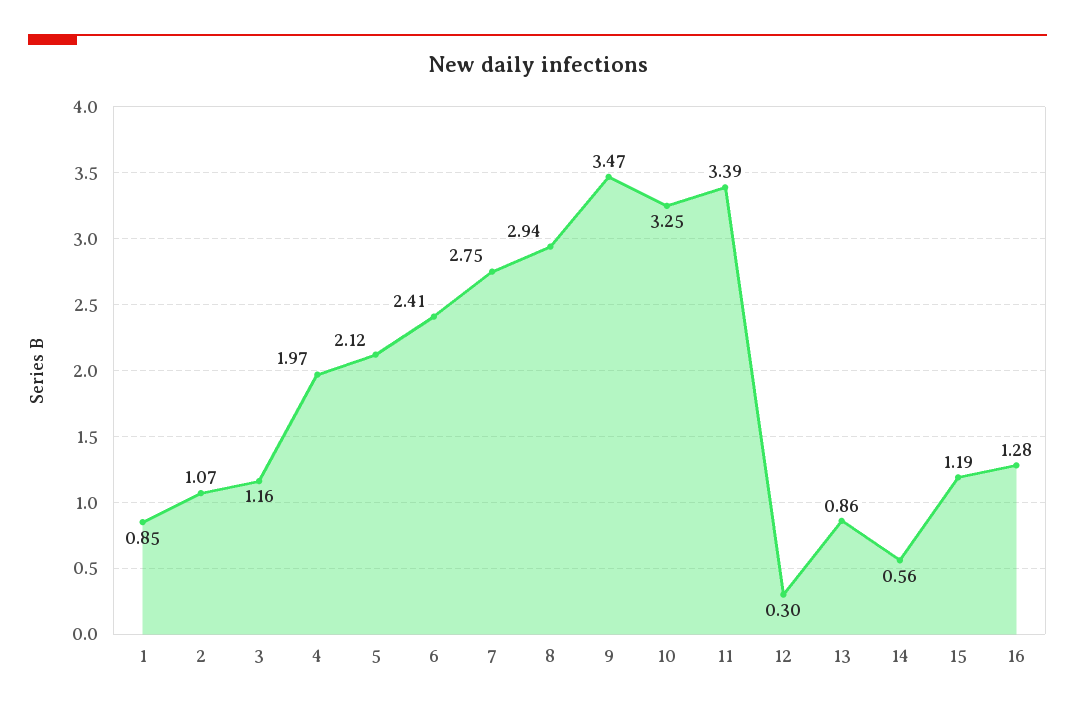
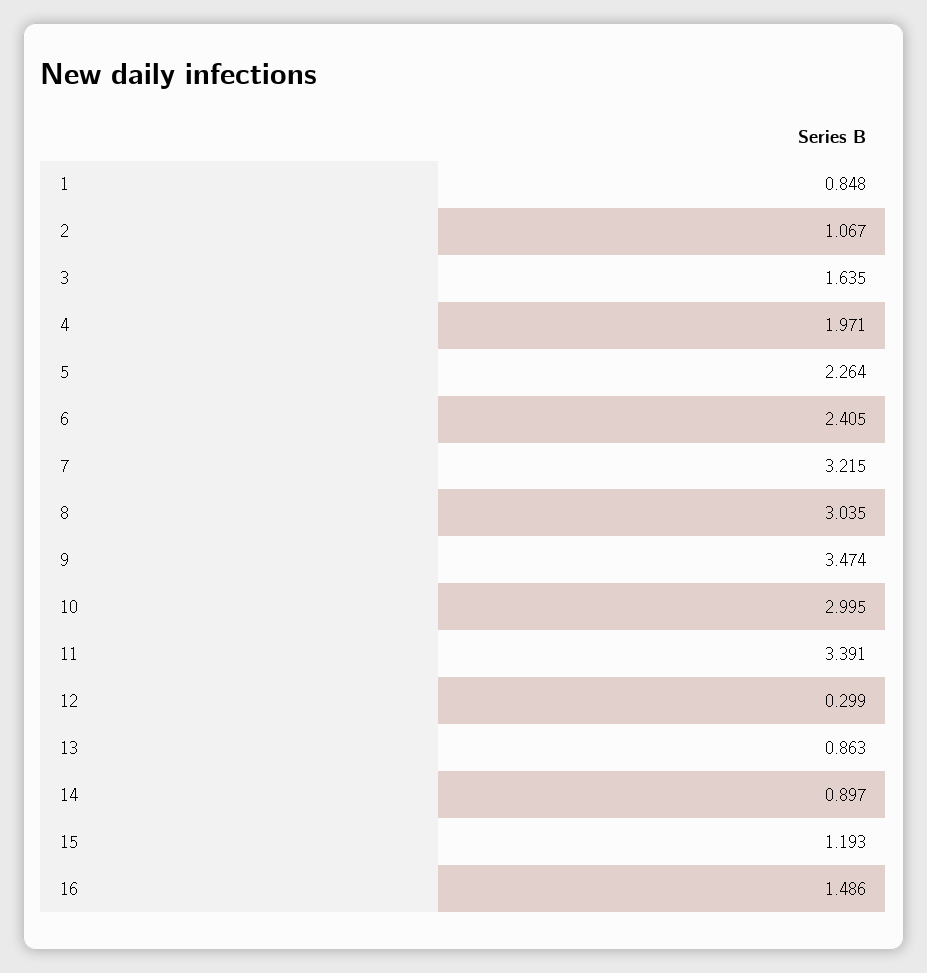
  {
    "1": 0.848,
    "2": 1.067,
-   "3": 1.16,
+   "3": 1.635,
    "4": 1.971,
-   "5": 2.12,
+   "5": 2.264,
    "6": 2.405,
-   "7": 2.75,
+   "7": 3.215,
-   "8": 2.94,
+   "8": 3.035,
    "9": 3.474,
-   "10": 3.25,
+   "10": 2.995,
    "11": 3.391,
    "12": 0.299,
    "13": 0.863,
-   "14": 0.56,
+   "14": 0.897,
    "15": 1.193,
-   "16": 1.28
+   "16": 1.486
  }

